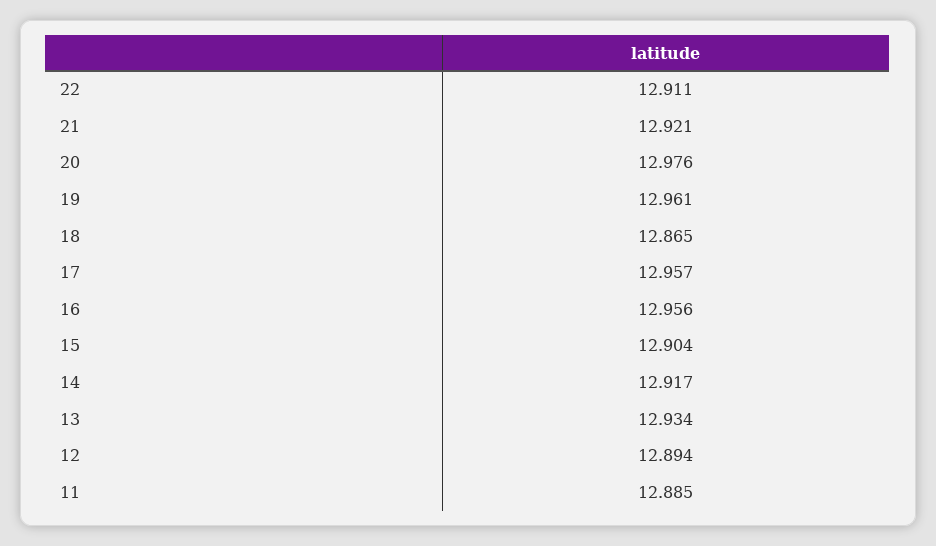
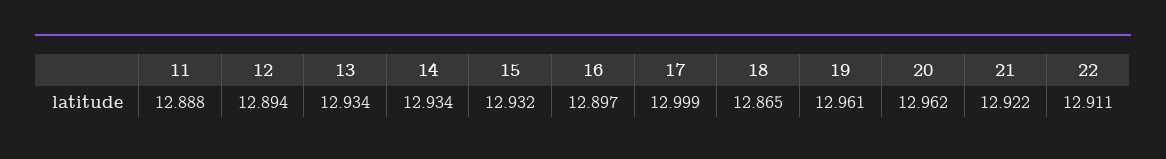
  {
    "22": 12.911,
-   "21": 12.921,
+   "21": 12.922,
-   "20": 12.976,
+   "20": 12.962,
    "19": 12.961,
    "18": 12.865,
-   "17": 12.957,
+   "17": 12.999,
-   "16": 12.956,
+   "16": 12.897,
-   "15": 12.904,
+   "15": 12.932,
-   "14": 12.917,
+   "14": 12.934,
    "13": 12.934,
    "12": 12.894,
-   "11": 12.885
+   "11": 12.888
  }

